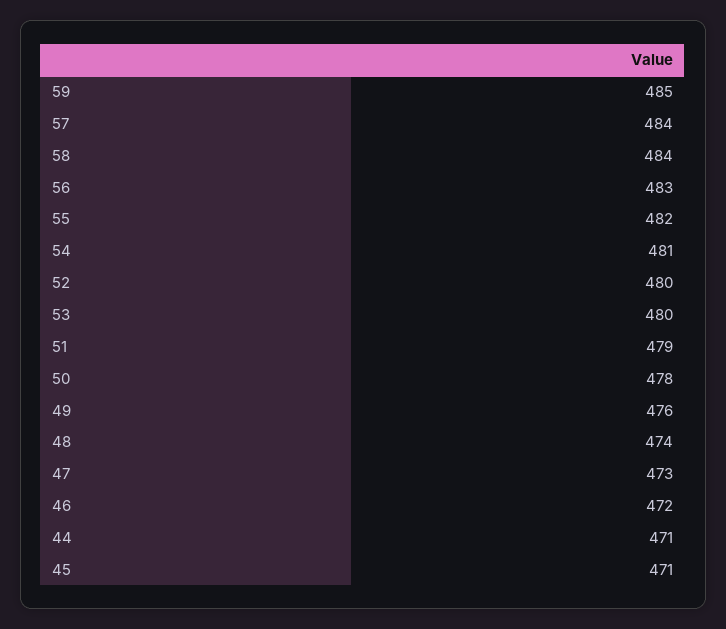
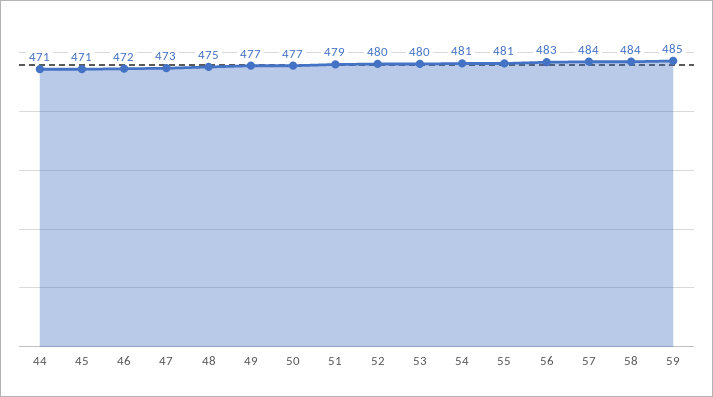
  {
    "59": 485,
    "57": 484,
    "58": 484,
    "56": 483,
-   "55": 482,
+   "55": 481,
    "54": 481,
    "52": 480,
    "53": 480,
    "51": 479,
-   "50": 478,
+   "50": 477,
-   "49": 476,
+   "49": 477,
-   "48": 474,
+   "48": 475,
    "47": 473,
    "46": 472,
    "44": 471,
    "45": 471
  }

